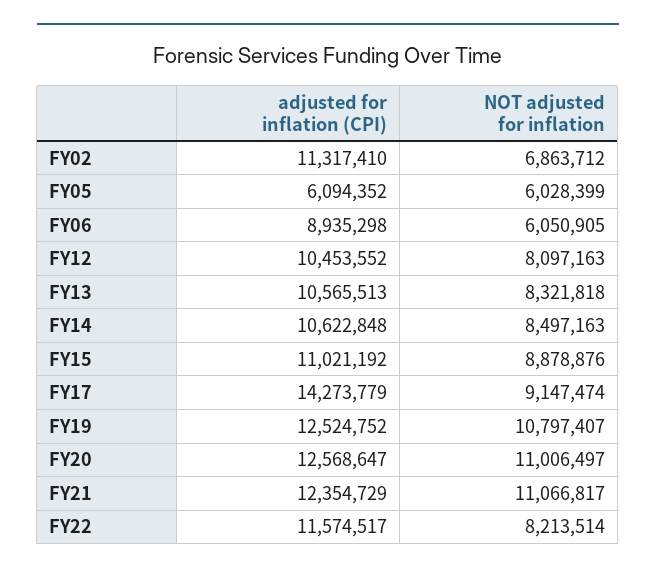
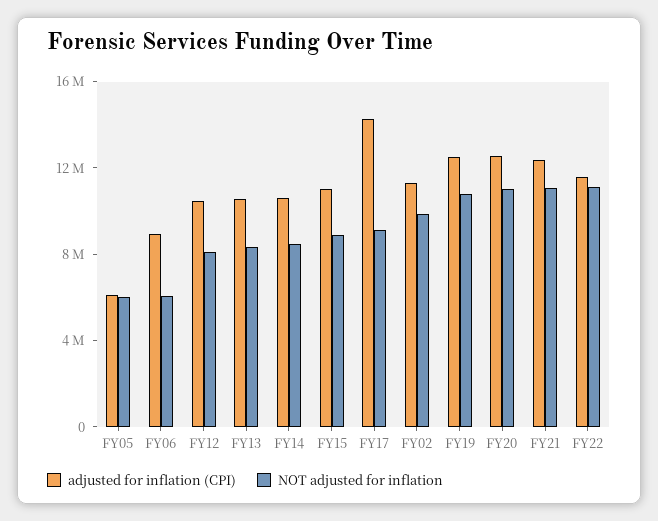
  {
    "adjusted for inflation (CPI)": {
      "FY02": 11317410,
      "FY05": 6094352,
      "FY06": 8935298,
      "FY12": 10453552,
      "FY13": 10565513,
      "FY14": 10622848,
      "FY15": 11021192,
      "FY17": 14273779,
      "FY19": 12524752,
      "FY20": 12568647,
      "FY21": 12354729,
      "FY22": 11574517
    },
    "NOT adjusted for inflation": {
-     "FY02": 6863712,
+     "FY02": 10000000,
      "FY05": 6028399,
      "FY06": 6050905,
      "FY12": 8097163,
      "FY13": 8321818,
      "FY14": 8497163,
      "FY15": 8878876,
      "FY17": 9147474,
      "FY19": 10797407,
      "FY20": 11006497,
      "FY21": 11066817,
-     "FY22": 8213514
+     "FY22": 11000000
    }
  }

